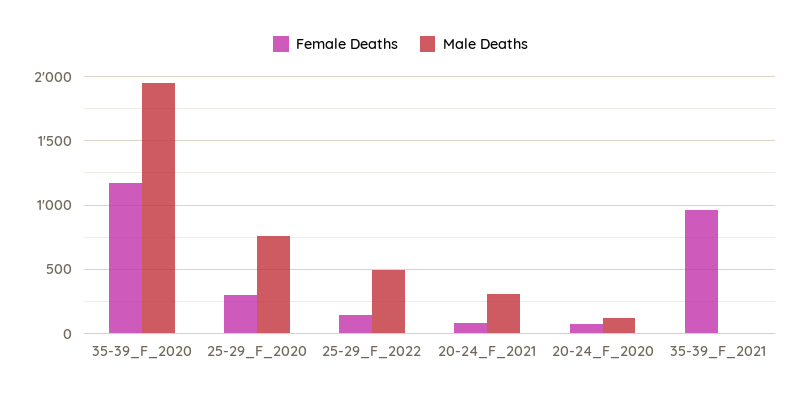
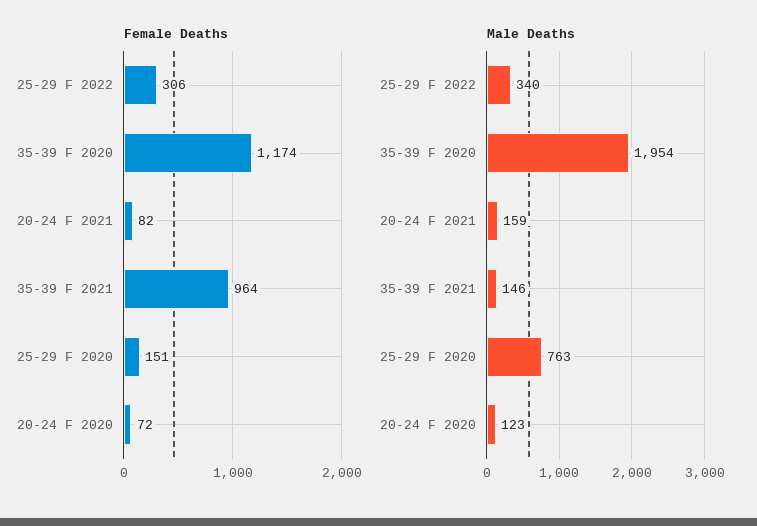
  {
    "Female Deaths": {
      "35-39_F_2020": 1174,
-     "25-29_F_2020": 300,
+     "25-29_F_2020": 151,
-     "25-29_F_2022": 150,
+     "25-29_F_2022": 306,
      "20-24_F_2021": 82,
      "20-24_F_2020": 72,
      "35-39_F_2021": 964
    },
    "Male Deaths": {
      "35-39_F_2020": 1954,
      "25-29_F_2020": 763,
-     "25-29_F_2022": 500,
+     "25-29_F_2022": 340,
-     "20-24_F_2021": 300,
+     "20-24_F_2021": 159,
      "20-24_F_2020": 123,
-     "35-39_F_2021": 0
+     "35-39_F_2021": 146
    }
  }

